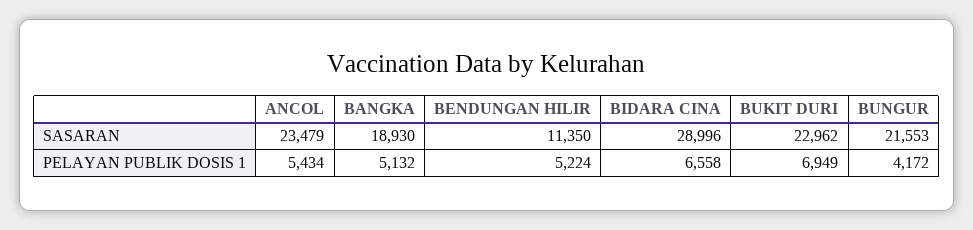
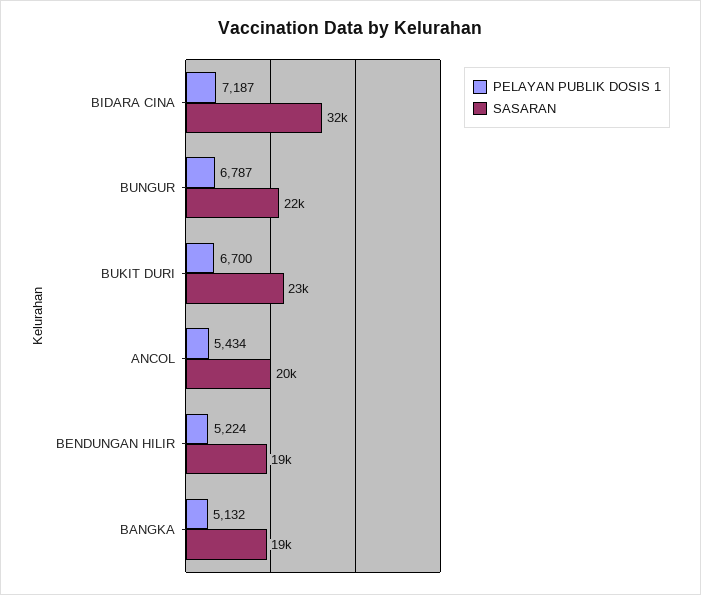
  {
    "SASARAN": {
-     "ANCOL": 23479,
+     "ANCOL": 20000,
      "BANGKA": 18930,
-     "BENDUNGAN HILIR": 11350,
+     "BENDUNGAN HILIR": 19000,
-     "BIDARA CINA": 28996,
+     "BIDARA CINA": 32000,
      "BUKIT DURI": 22962,
      "BUNGUR": 21553
    },
    "PELAYAN PUBLIK DOSIS 1": {
      "ANCOL": 5434,
      "BANGKA": 5132,
      "BENDUNGAN HILIR": 5224,
-     "BIDARA CINA": 6558,
+     "BIDARA CINA": 7187,
-     "BUKIT DURI": 6949,
+     "BUKIT DURI": 6700,
-     "BUNGUR": 4172
+     "BUNGUR": 6787
    }
  }

